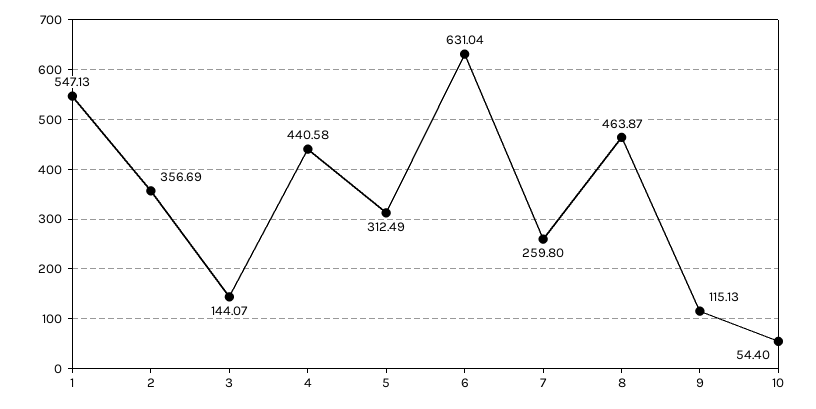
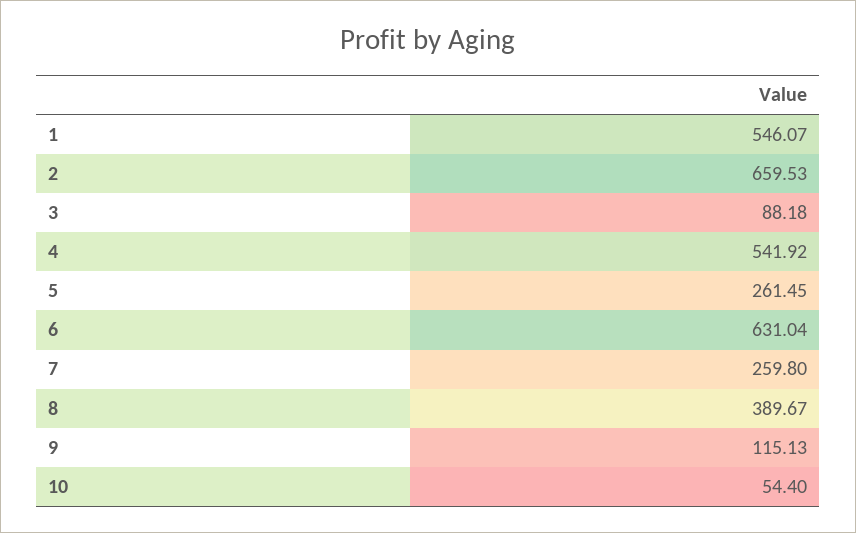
  {
-   "1": 547.13,
+   "1": 546.07,
-   "2": 356.69,
+   "2": 659.53,
-   "3": 144.07,
+   "3": 88.18,
-   "4": 440.58,
+   "4": 541.92,
-   "5": 312.49,
+   "5": 261.45,
    "6": 631.04,
    "7": 259.8,
-   "8": 463.87,
+   "8": 389.67,
    "9": 115.13,
    "10": 54.4
  }

